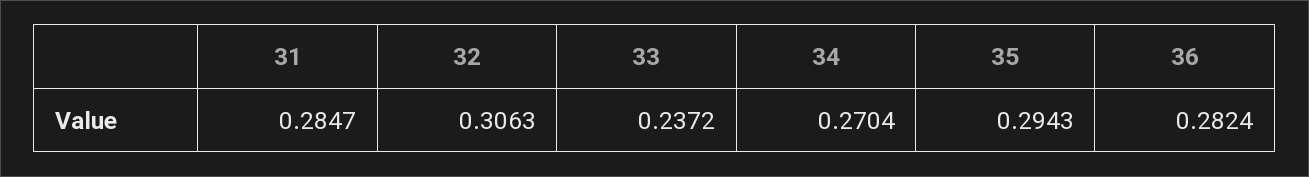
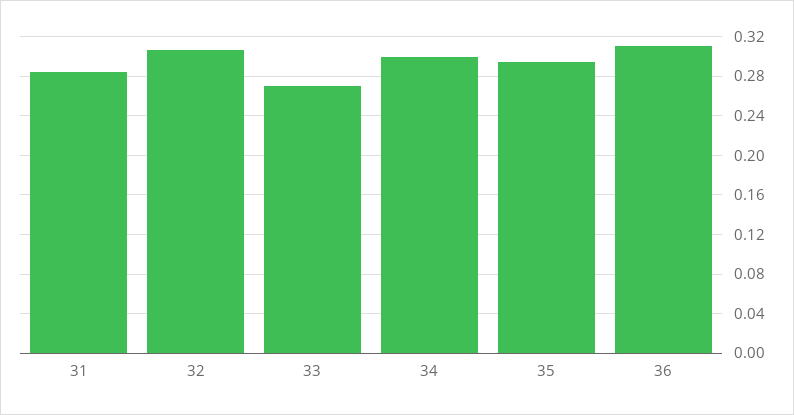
  {
    "31": 0.2847,
    "32": 0.3063,
-   "33": 0.2372,
+   "33": 0.27,
-   "34": 0.2704,
+   "34": 0.3,
    "35": 0.2943,
-   "36": 0.2824
+   "36": 0.31
  }

